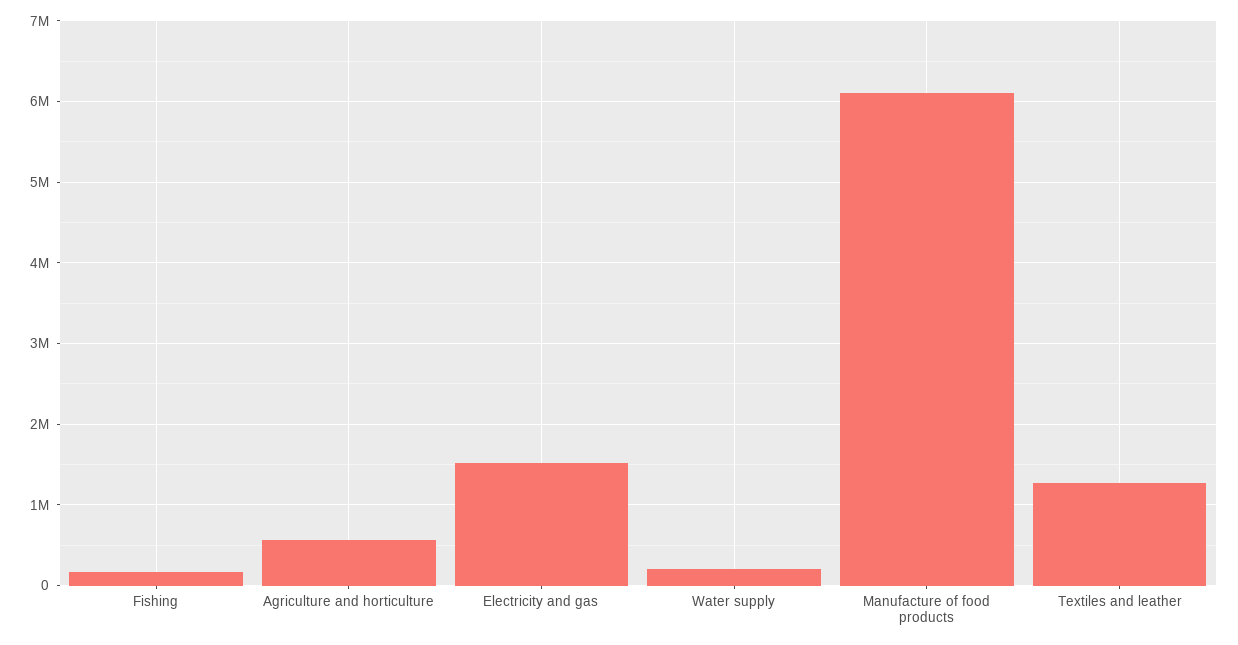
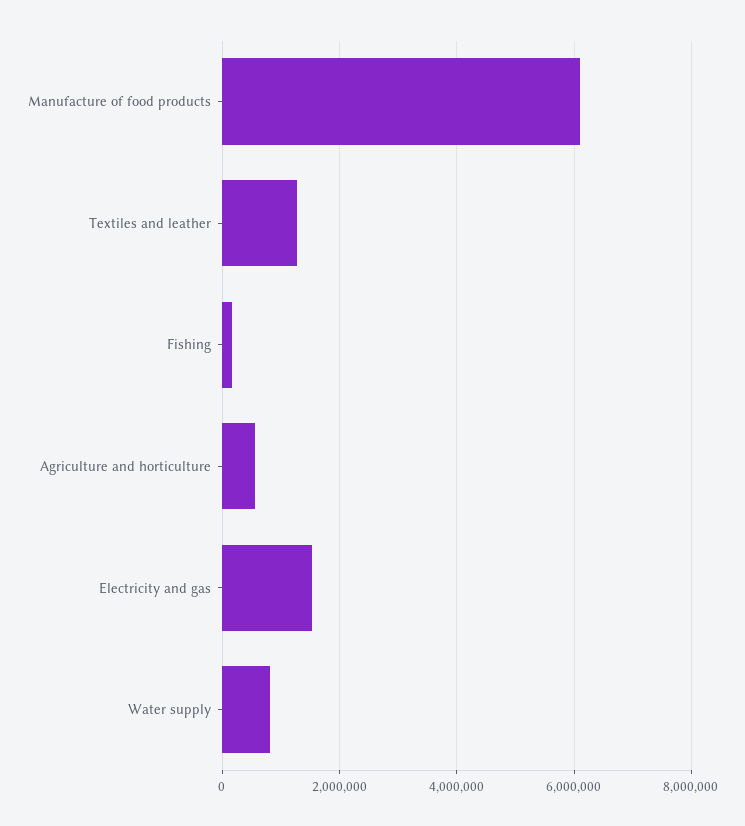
  {
    "Fishing": 200000,
    "Agriculture and horticulture": 600000,
    "Electricity and gas": 1500000,
-   "Water supply": 200000,
+   "Water supply": 800000,
    "Manufacture of food products": 6100000,
    "Textiles and leather": 1300000
  }

